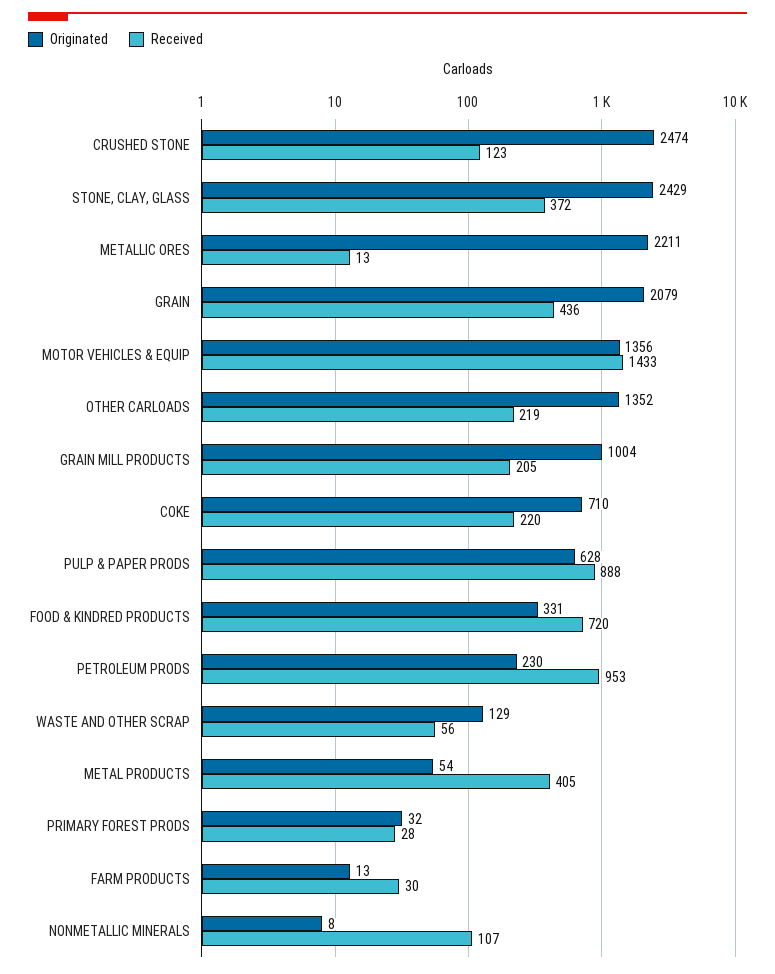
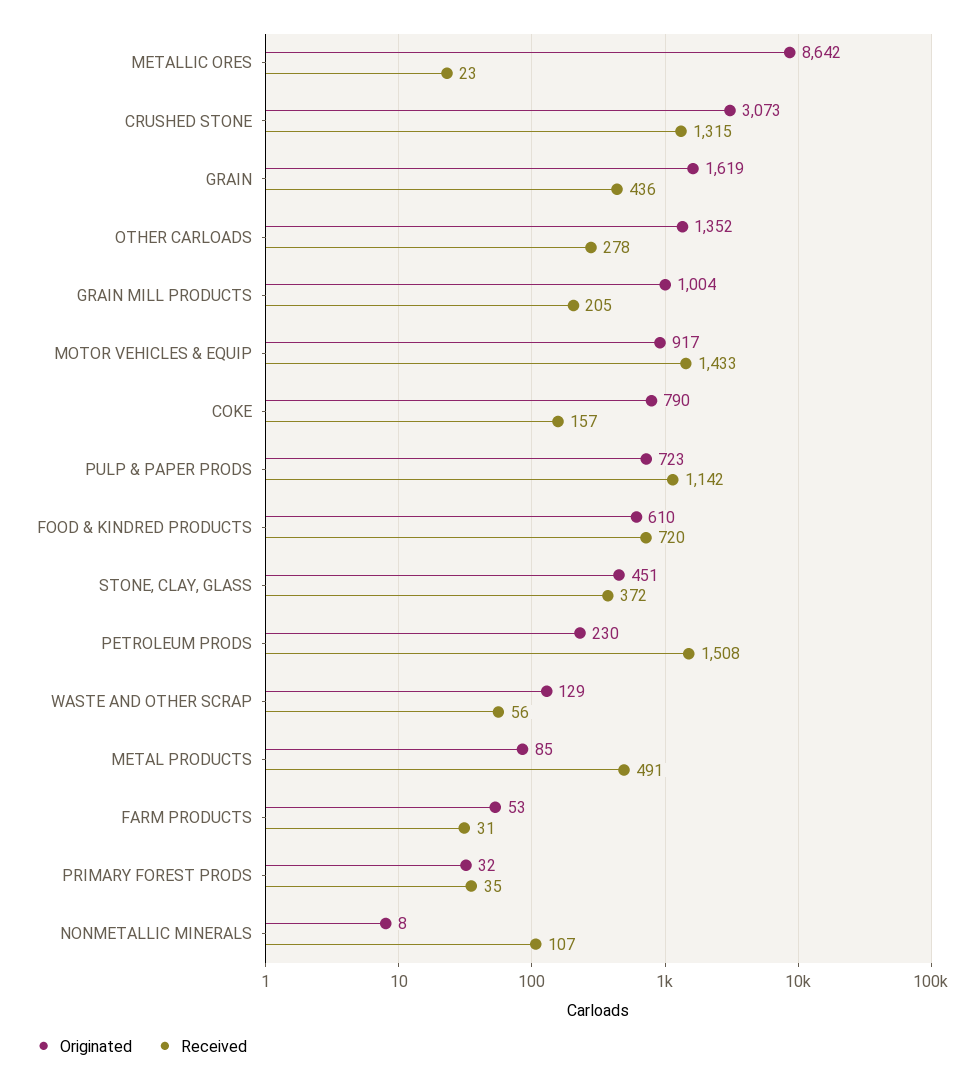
  {
    "Originated": {
-     "CRUSHED STONE": 2474,
+     "CRUSHED STONE": 3073,
-     "STONE, CLAY, GLASS": 2429,
+     "STONE, CLAY, GLASS": 451,
-     "METALLIC ORES": 2211,
+     "METALLIC ORES": 8642,
-     "GRAIN": 2079,
+     "GRAIN": 1619,
-     "MOTOR VEHICLES & EQUIP": 1356,
+     "MOTOR VEHICLES & EQUIP": 917,
      "OTHER CARLOADS": 1352,
      "GRAIN MILL PRODUCTS": 1004,
-     "COKE": 710,
+     "COKE": 790,
-     "PULP & PAPER PRODS": 628,
+     "PULP & PAPER PRODS": 723,
-     "FOOD & KINDRED PRODUCTS": 331,
+     "FOOD & KINDRED PRODUCTS": 610,
      "PETROLEUM PRODS": 230,
      "WASTE AND OTHER SCRAP": 129,
-     "METAL PRODUCTS": 54,
+     "METAL PRODUCTS": 85,
      "PRIMARY FOREST PRODS": 32,
-     "FARM PRODUCTS": 13,
+     "FARM PRODUCTS": 53,
      "NONMETALLIC MINERALS": 8
    },
    "Received": {
-     "CRUSHED STONE": 123,
+     "CRUSHED STONE": 1315,
      "STONE, CLAY, GLASS": 372,
-     "METALLIC ORES": 13,
+     "METALLIC ORES": 23,
      "GRAIN": 436,
      "MOTOR VEHICLES & EQUIP": 1433,
-     "OTHER CARLOADS": 219,
+     "OTHER CARLOADS": 278,
      "GRAIN MILL PRODUCTS": 205,
-     "COKE": 220,
+     "COKE": 157,
-     "PULP & PAPER PRODS": 888,
+     "PULP & PAPER PRODS": 1142,
      "FOOD & KINDRED PRODUCTS": 720,
-     "PETROLEUM PRODS": 953,
+     "PETROLEUM PRODS": 1508,
      "WASTE AND OTHER SCRAP": 56,
-     "METAL PRODUCTS": 405,
+     "METAL PRODUCTS": 491,
-     "PRIMARY FOREST PRODS": 28,
+     "PRIMARY FOREST PRODS": 35,
-     "FARM PRODUCTS": 30,
+     "FARM PRODUCTS": 31,
      "NONMETALLIC MINERALS": 107
    }
  }

